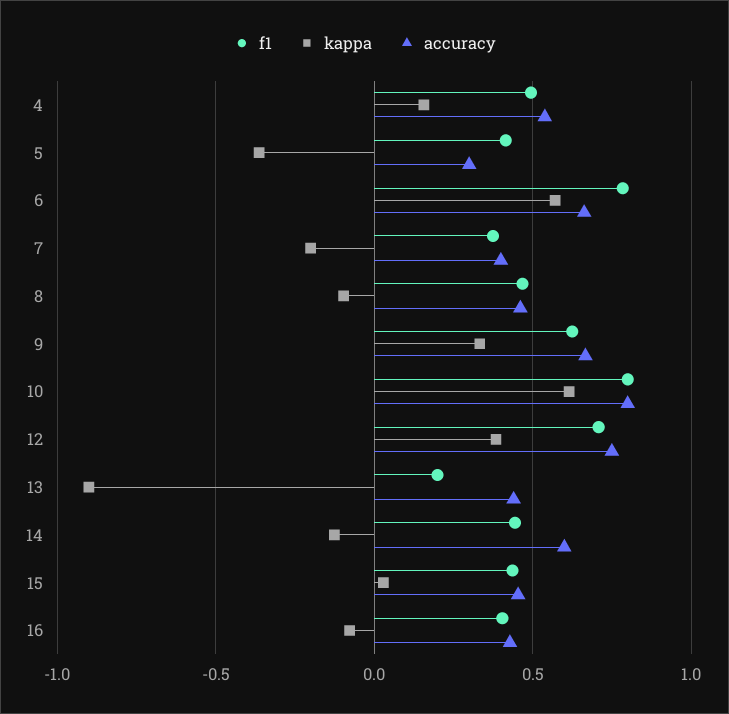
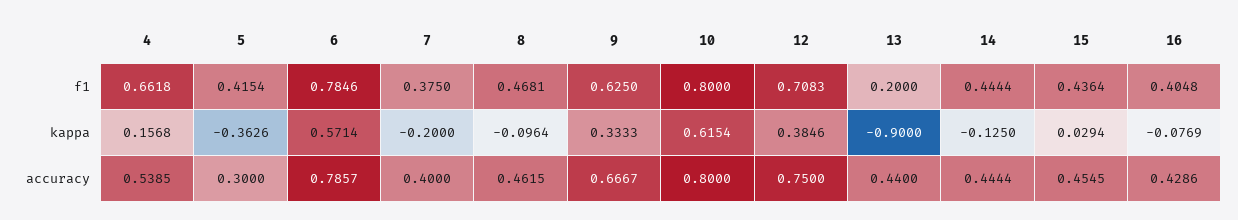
  {
    "f1": {
-     "4": 0.5,
+     "4": 0.6618,
      "5": 0.4154,
      "6": 0.7846,
      "7": 0.375,
      "8": 0.4681,
      "9": 0.625,
      "10": 0.8,
      "12": 0.7083,
      "13": 0.2,
      "14": 0.4444,
      "15": 0.4364,
      "16": 0.4048
    },
    "kappa": {
      "4": 0.1568,
      "5": -0.3626,
      "6": 0.5714,
      "7": -0.2,
      "8": -0.0964,
      "9": 0.3333,
      "10": 0.6154,
      "12": 0.3846,
      "13": -0.9,
      "14": -0.125,
      "15": 0.0294,
      "16": -0.0769
    },
    "accuracy": {
      "4": 0.5385,
      "5": 0.3,
-     "6": 0.65,
+     "6": 0.7857,
      "7": 0.4,
      "8": 0.4615,
      "9": 0.6667,
      "10": 0.8,
      "12": 0.75,
      "13": 0.44,
-     "14": 0.6,
+     "14": 0.4444,
      "15": 0.4545,
      "16": 0.4286
    }
  }

